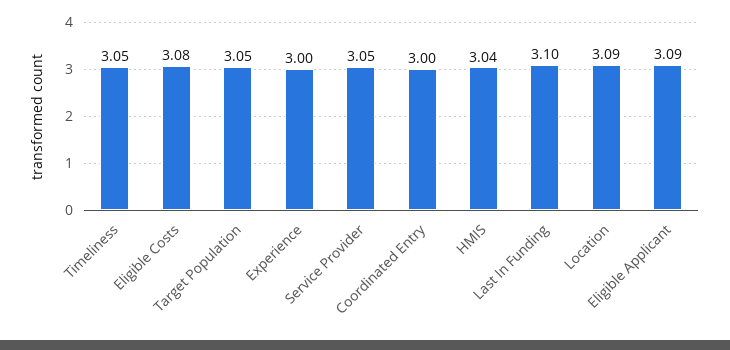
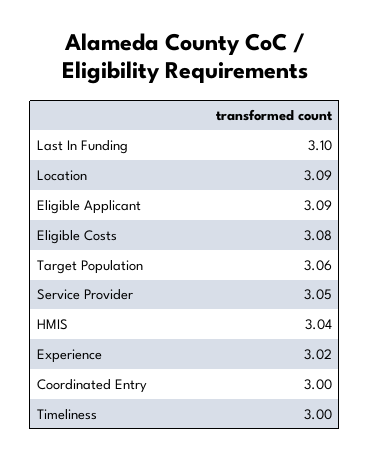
  {
-   "Timeliness": 3.05,
+   "Timeliness": 3,
    "Eligible Costs": 3.08,
-   "Target Population": 3.05,
+   "Target Population": 3.06,
-   "Experience": 3,
+   "Experience": 3.02,
    "Service Provider": 3.05,
    "Coordinated Entry": 3,
    "HMIS": 3.04,
    "Last In Funding": 3.1,
    "Location": 3.09,
    "Eligible Applicant": 3.09
  }

